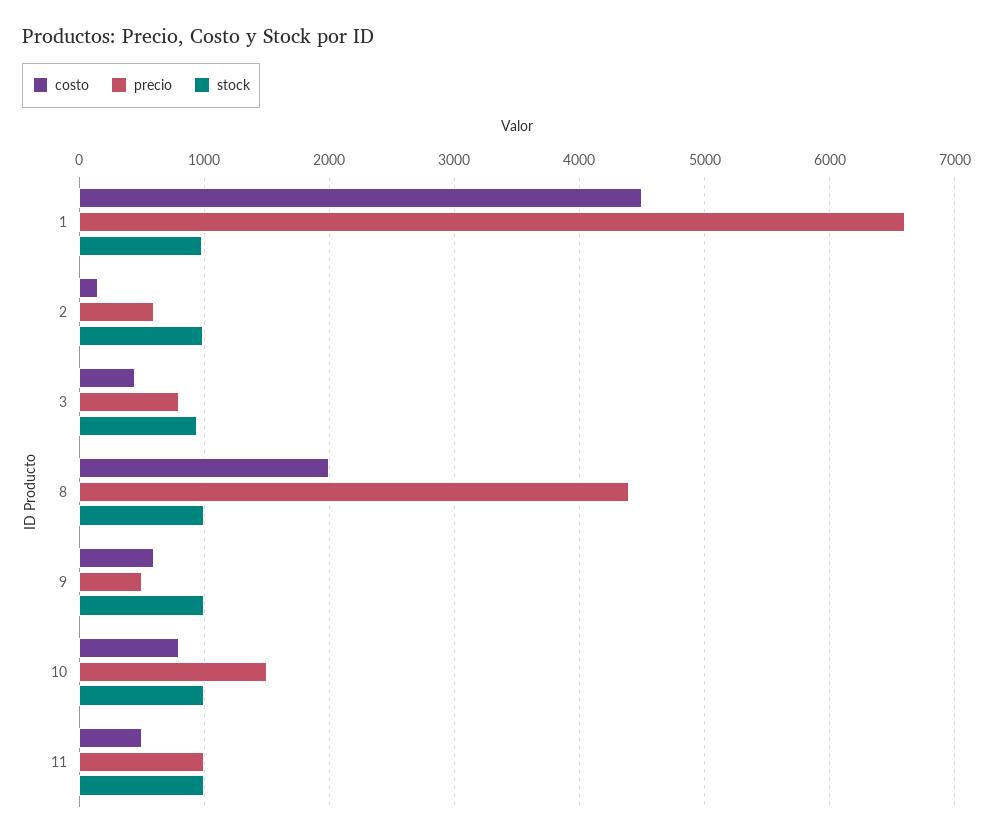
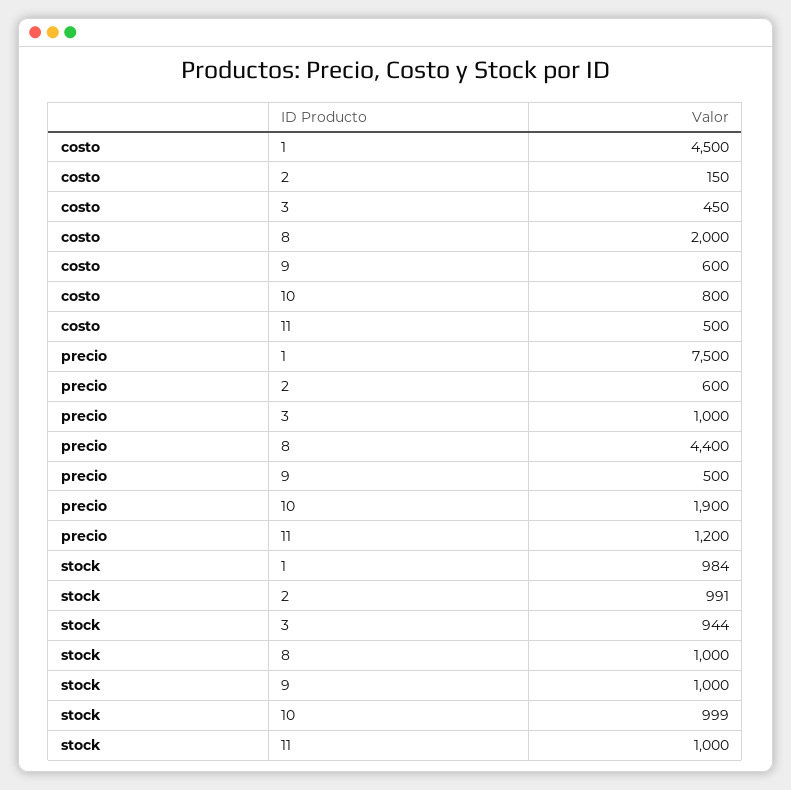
  {
    "costo": {
      "1": 4500,
      "2": 150,
      "3": 450,
      "8": 2000,
      "9": 600,
      "10": 800,
      "11": 500
    },
    "precio": {
-     "1": 6600,
+     "1": 7500,
      "2": 600,
-     "3": 800,
+     "3": 1000,
      "8": 4400,
      "9": 500,
-     "10": 1500,
+     "10": 1900,
-     "11": 1000
+     "11": 1200
    },
    "stock": {
      "1": 984,
      "2": 991,
      "3": 944,
      "8": 1000,
      "9": 1000,
      "10": 999,
      "11": 1000
    }
  }

